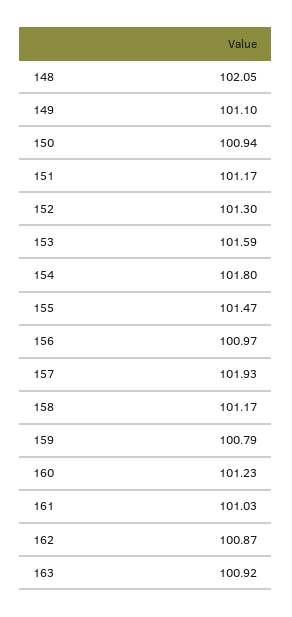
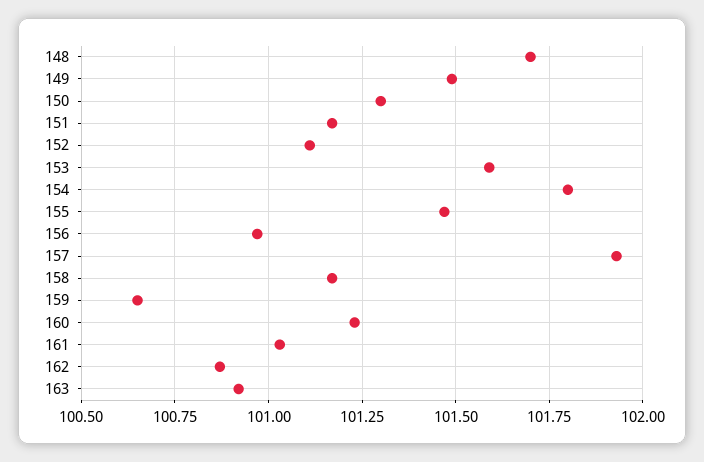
  {
-   "148": 102.05,
+   "148": 101.7,
-   "149": 101.1,
+   "149": 101.5,
-   "150": 100.94,
+   "150": 101.3,
    "151": 101.17,
-   "152": 101.3,
+   "152": 101.1,
    "153": 101.59,
    "154": 101.8,
    "155": 101.47,
    "156": 100.97,
    "157": 101.93,
    "158": 101.17,
-   "159": 100.79,
+   "159": 100.65,
    "160": 101.23,
    "161": 101.03,
    "162": 100.87,
    "163": 100.92
  }

